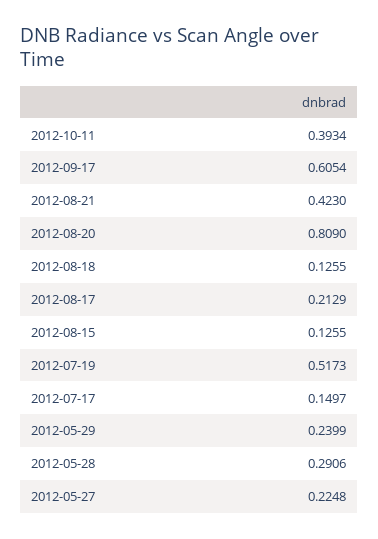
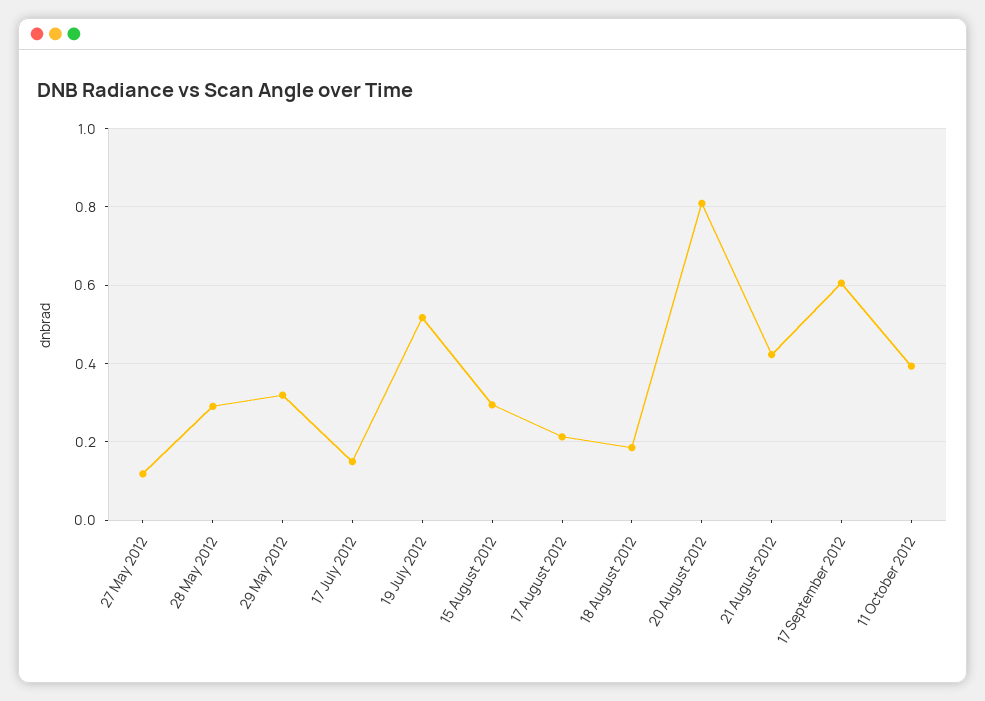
  {
    "2012-10-11": 0.3934,
    "2012-09-17": 0.6054,
    "2012-08-21": 0.423,
    "2012-08-20": 0.809,
-   "2012-08-18": 0.1255,
+   "2012-08-18": 0.18,
    "2012-08-17": 0.2129,
-   "2012-08-15": 0.1255,
+   "2012-08-15": 0.3,
    "2012-07-19": 0.5173,
    "2012-07-17": 0.1497,
-   "2012-05-29": 0.2399,
+   "2012-05-29": 0.32,
    "2012-05-28": 0.2906,
-   "2012-05-27": 0.2248
+   "2012-05-27": 0.12
  }

